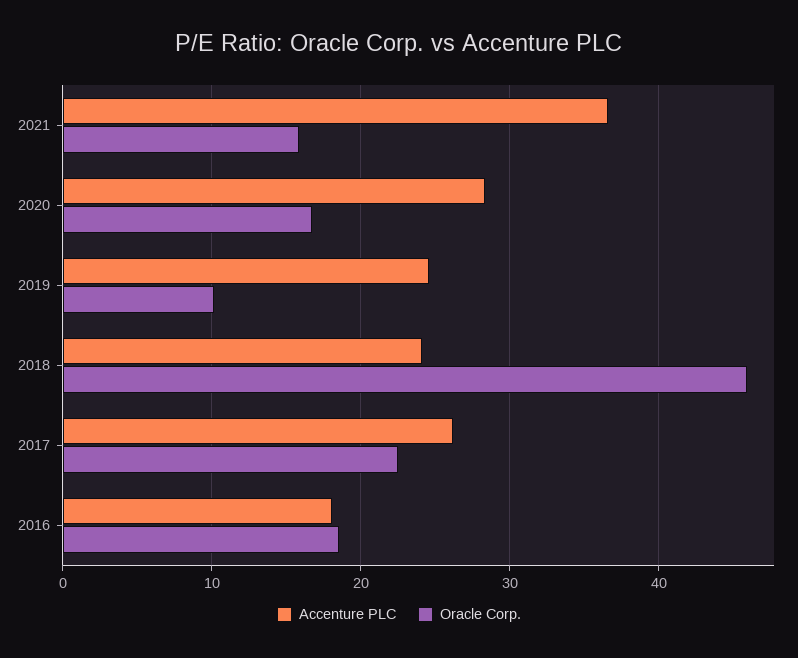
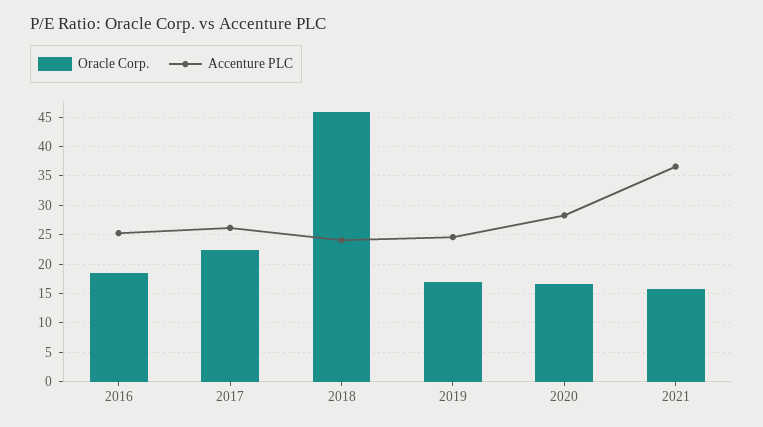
  {
    "Accenture PLC": {
      "2021": 37,
      "2020": 28,
      "2019": 25,
      "2018": 24,
      "2017": 26,
-     "2016": 18
+     "2016": 25
    },
    "Oracle Corp.": {
      "2021": 16,
      "2020": 17,
-     "2019": 10,
+     "2019": 17.5,
      "2018": 46,
      "2017": 22,
      "2016": 19
    }
  }

